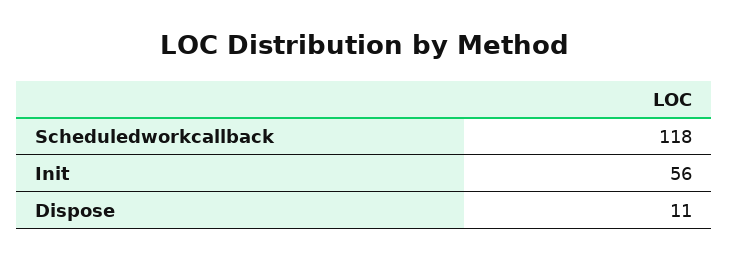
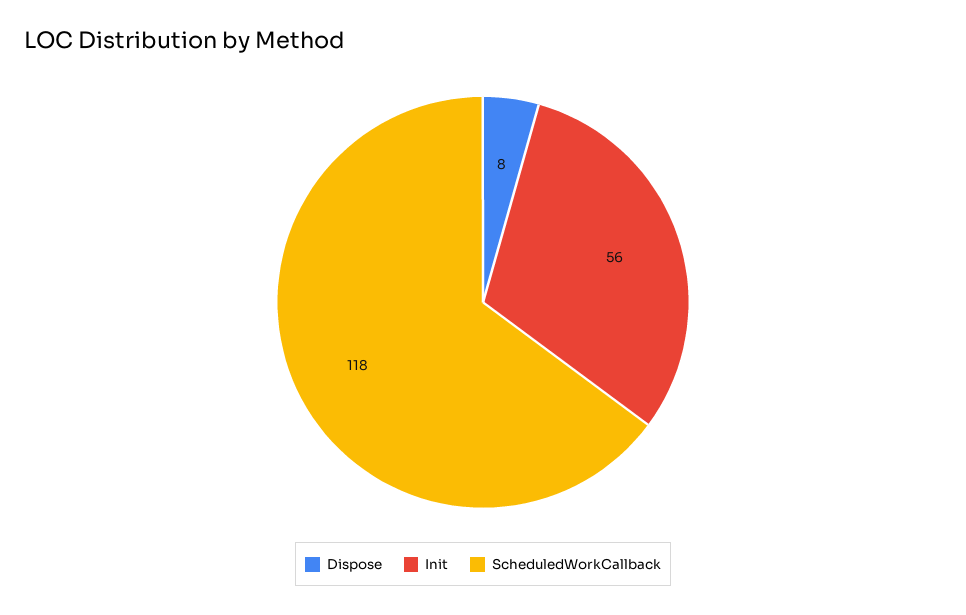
  {
    "Scheduledworkcallback": 118,
    "Init": 56,
-   "Dispose": 11
+   "Dispose": 8
  }

